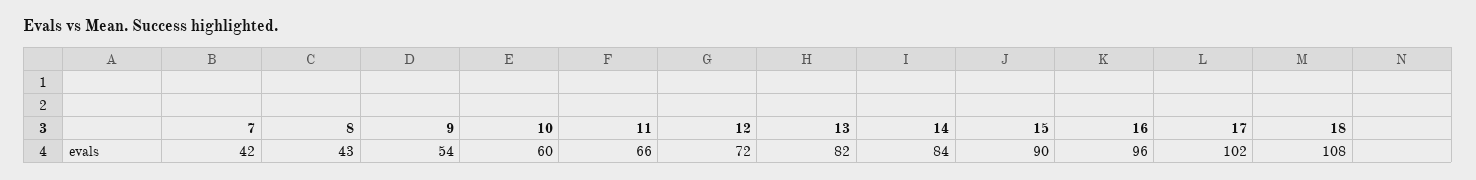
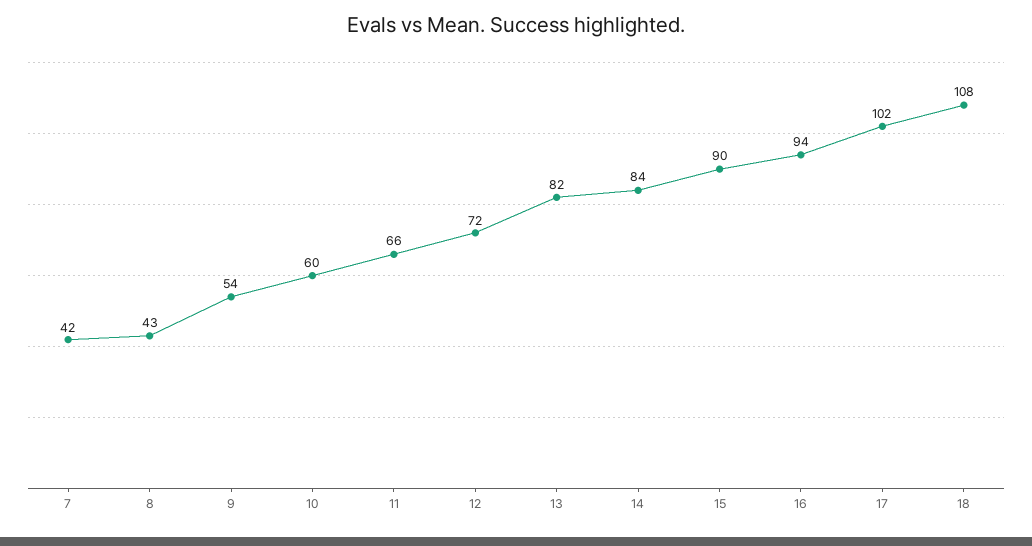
  {
    "7": 42,
    "8": 43,
    "9": 54,
    "10": 60,
    "11": 66,
    "12": 72,
    "13": 82,
    "14": 84,
    "15": 90,
-   "16": 96,
+   "16": 94,
    "17": 102,
    "18": 108
  }

